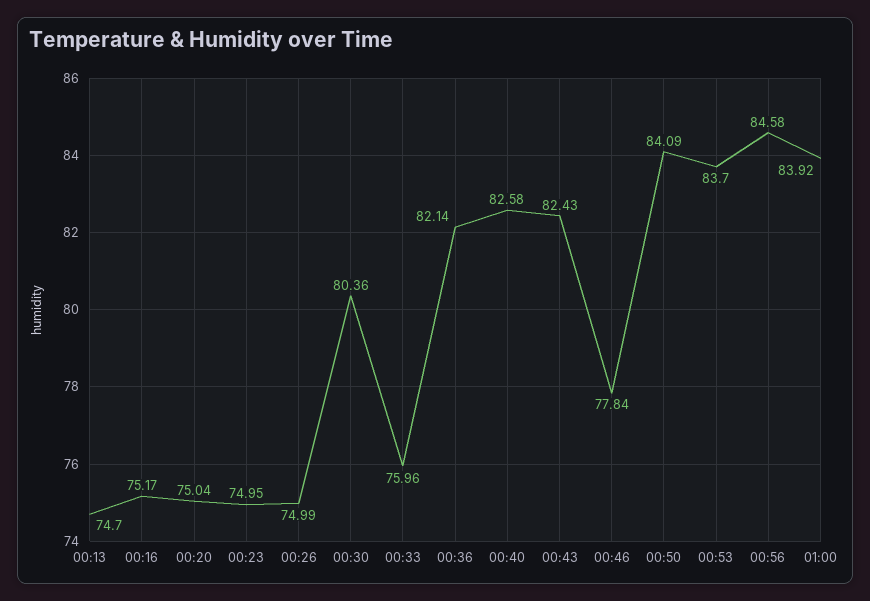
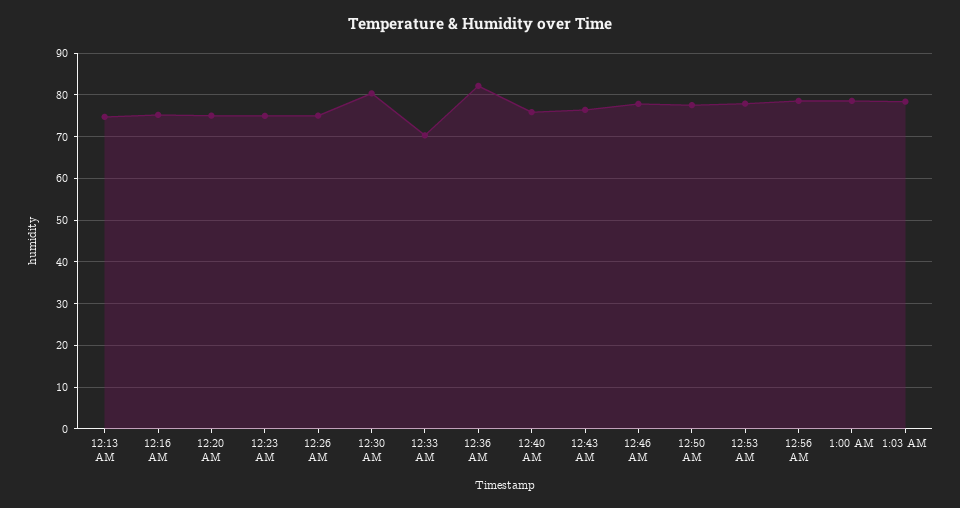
  {
    "00:13": 74.7,
    "00:16": 75.17,
    "00:20": 75.04,
    "00:23": 74.95,
    "00:26": 74.99,
    "00:30": 80.36,
-   "00:33": 75.96,
+   "00:33": 70,
    "00:36": 82.14,
-   "00:40": 82.58,
+   "00:40": 76,
-   "00:43": 82.43,
+   "00:43": 76,
    "00:46": 77.84,
-   "00:50": 84.09,
+   "00:50": 78,
-   "00:53": 83.7,
+   "00:53": 78,
-   "00:56": 84.58,
+   "00:56": 78,
-   "01:00": 83.92
+   "01:00": 78,
+   "1:03 AM": 78
  }

